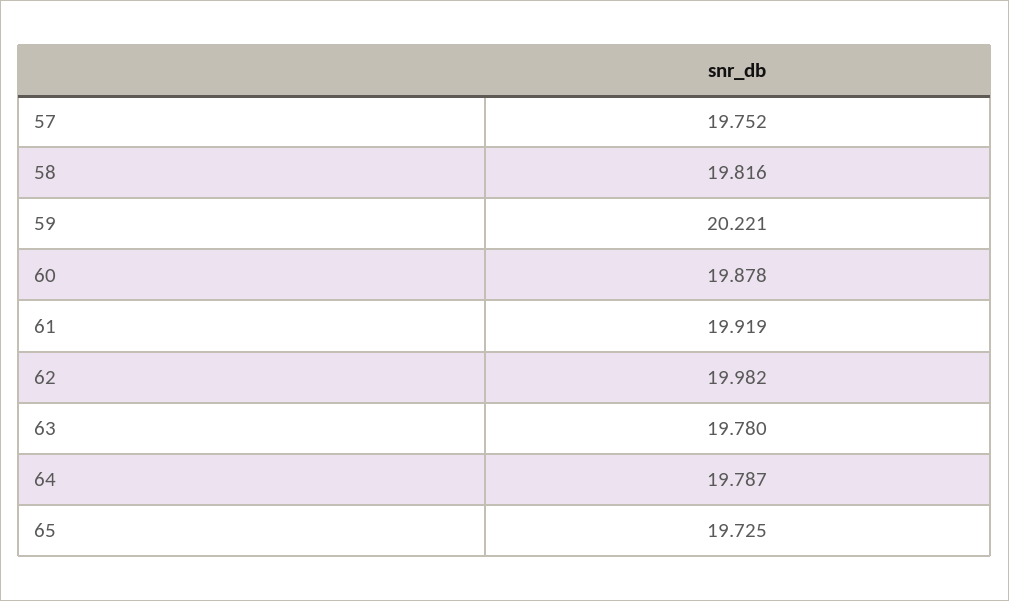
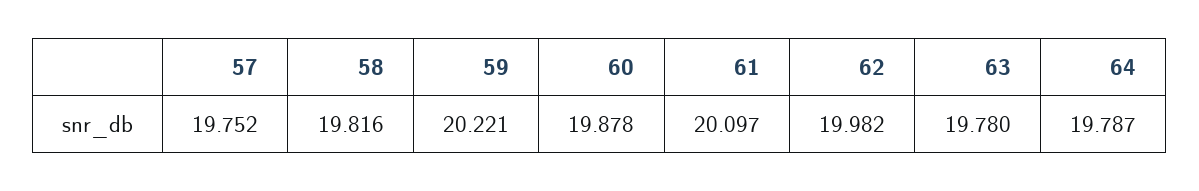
  {
    "57": 19.752,
    "58": 19.816,
    "59": 20.221,
    "60": 19.878,
-   "61": 19.919,
+   "61": 20.097,
    "62": 19.982,
    "63": 19.78,
-   "64": 19.787,
+   "64": 19.787
-   "65": 19.725
  }

